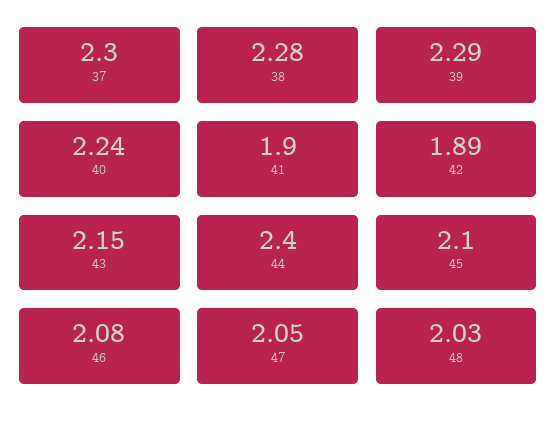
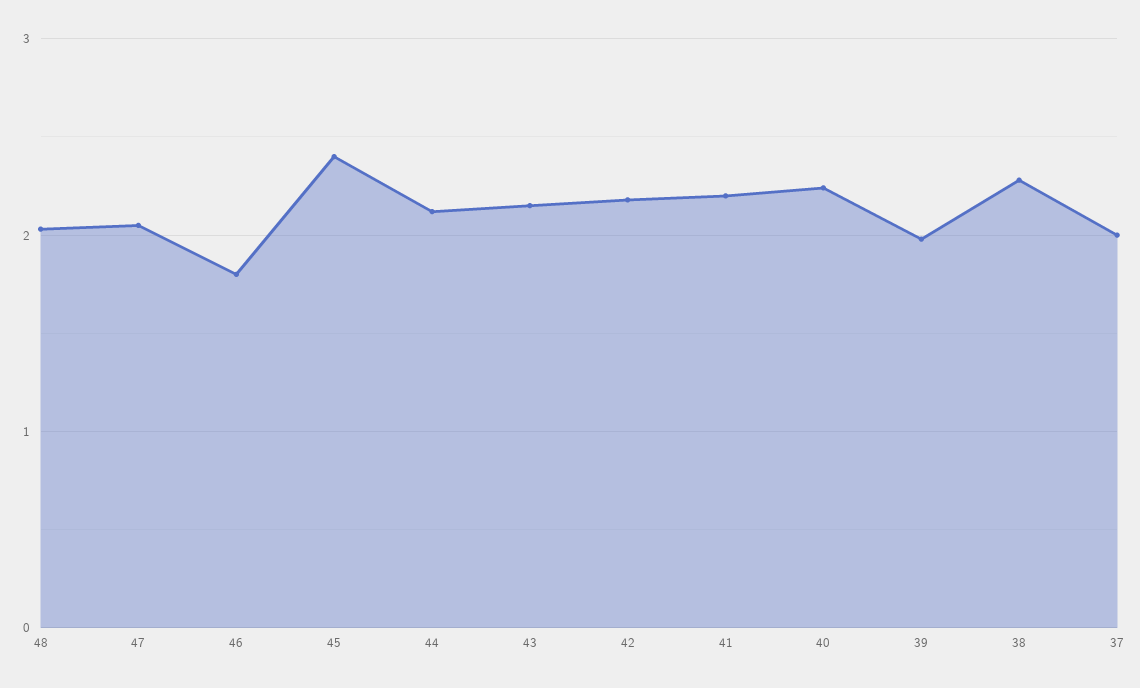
  {
-   "37": 2.3,
+   "37": 2,
    "38": 2.28,
-   "39": 2.29,
+   "39": 2,
    "40": 2.24,
-   "41": 1.9,
+   "41": 2.2,
-   "42": 1.89,
+   "42": 2.2,
    "43": 2.15,
-   "44": 2.4,
+   "44": 2.1,
-   "45": 2.1,
+   "45": 2.4,
-   "46": 2.08,
+   "46": 1.8,
    "47": 2.05,
    "48": 2.03
  }

